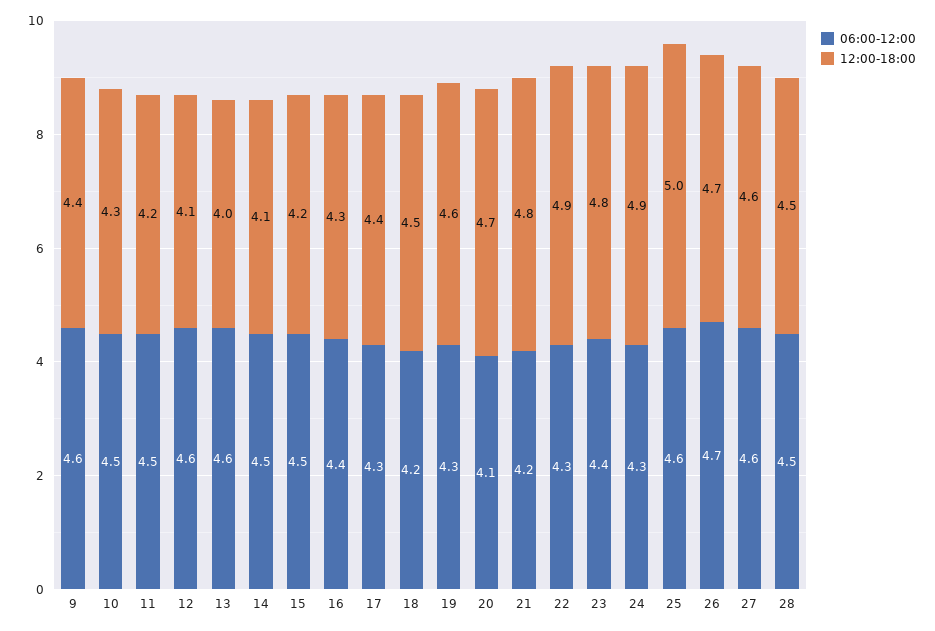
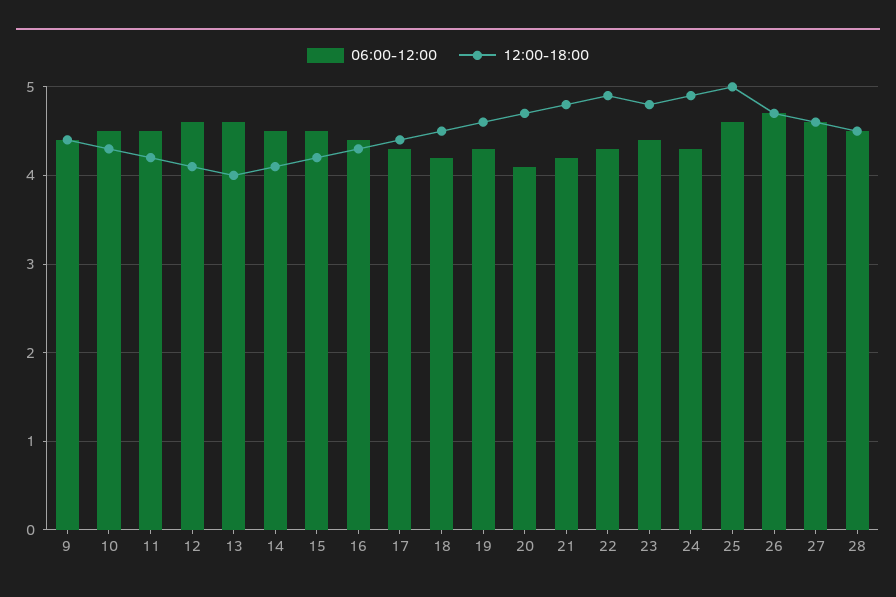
  {
    "06:00-12:00": {
-     "9": 4.6,
+     "9": 4.4,
      "10": 4.5,
      "11": 4.5,
      "12": 4.6,
      "13": 4.6,
      "14": 4.5,
      "15": 4.5,
      "16": 4.4,
      "17": 4.3,
      "18": 4.2,
      "19": 4.3,
      "20": 4.1,
      "21": 4.2,
      "22": 4.3,
      "23": 4.4,
      "24": 4.3,
      "25": 4.6,
      "26": 4.7,
      "27": 4.6,
      "28": 4.5
    },
    "12:00-18:00": {
      "9": 4.4,
      "10": 4.3,
      "11": 4.2,
      "12": 4.1,
      "13": 4,
      "14": 4.1,
      "15": 4.2,
      "16": 4.3,
      "17": 4.4,
      "18": 4.5,
      "19": 4.6,
      "20": 4.7,
      "21": 4.8,
      "22": 4.9,
      "23": 4.8,
      "24": 4.9,
      "25": 5,
      "26": 4.7,
      "27": 4.6,
      "28": 4.5
    }
  }

